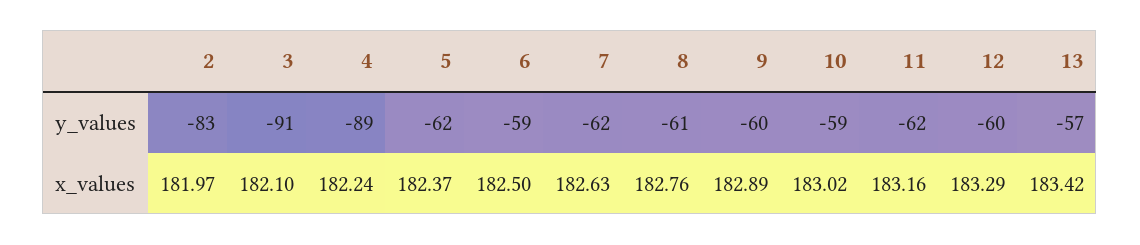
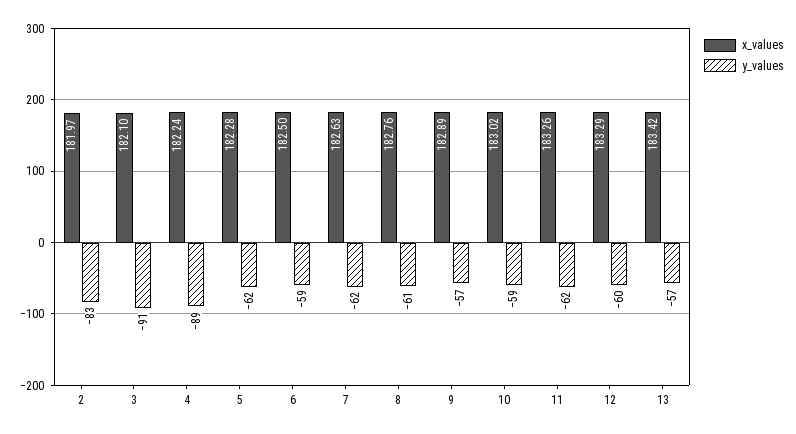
  {
    "y_values": {
      "2": -83,
      "3": -91,
      "4": -89,
      "5": -62,
      "6": -59,
      "7": -62,
      "8": -61,
-     "9": -60,
+     "9": -57,
      "10": -59,
      "11": -62,
      "12": -60,
      "13": -57
    },
    "x_values": {
      "2": 181.97,
      "3": 182.1,
      "4": 182.24,
-     "5": 182.37,
+     "5": 182.28,
      "6": 182.5,
      "7": 182.63,
      "8": 182.76,
      "9": 182.89,
      "10": 183.02,
-     "11": 183.16,
+     "11": 183.26,
      "12": 183.29,
      "13": 183.42
    }
  }

